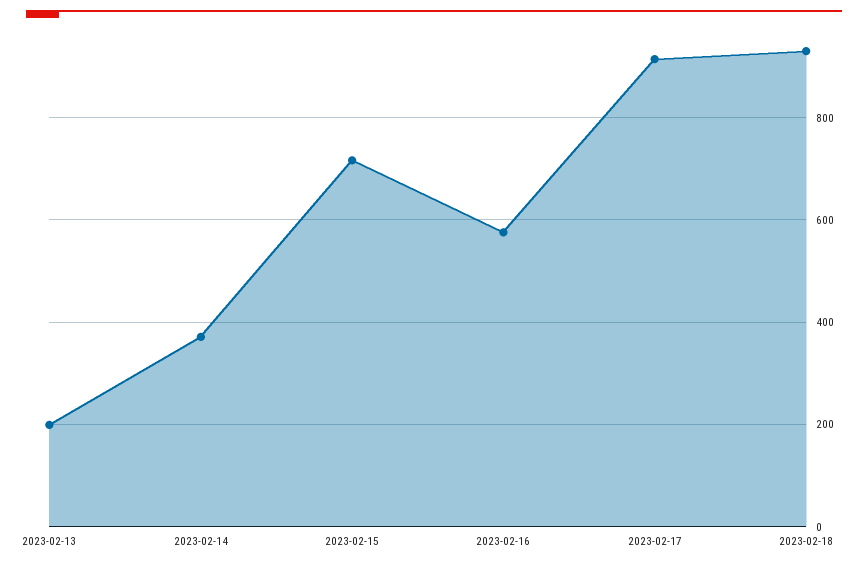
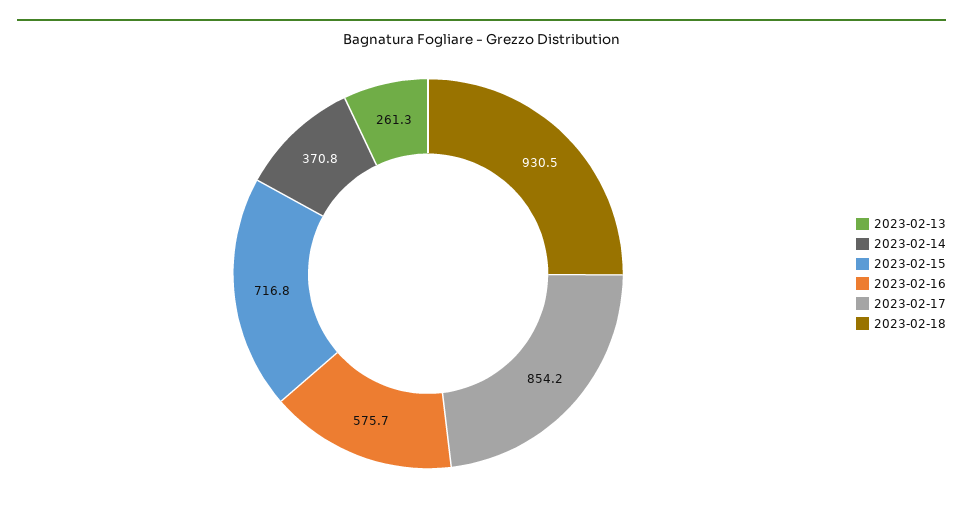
  {
-   "2023-02-13": 200,
+   "2023-02-13": 261.3,
    "2023-02-14": 370.8,
    "2023-02-15": 716.8,
    "2023-02-16": 575.7,
-   "2023-02-17": 920,
+   "2023-02-17": 854.2,
    "2023-02-18": 930.5
  }

